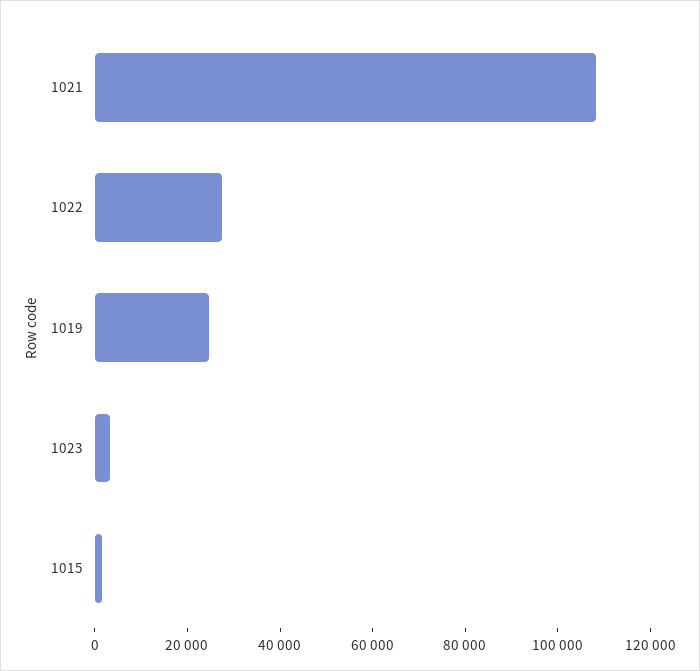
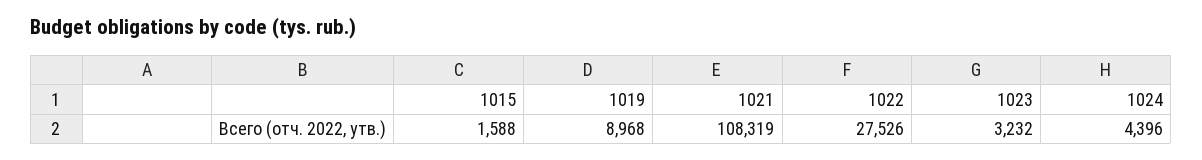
  {
    "1021": 108319,
    "1022": 27526,
-   "1019": 25000,
+   "1019": 8968,
    "1023": 3232,
-   "1015": 1588
+   "1015": 1588,
+   "1024": 4396
  }

